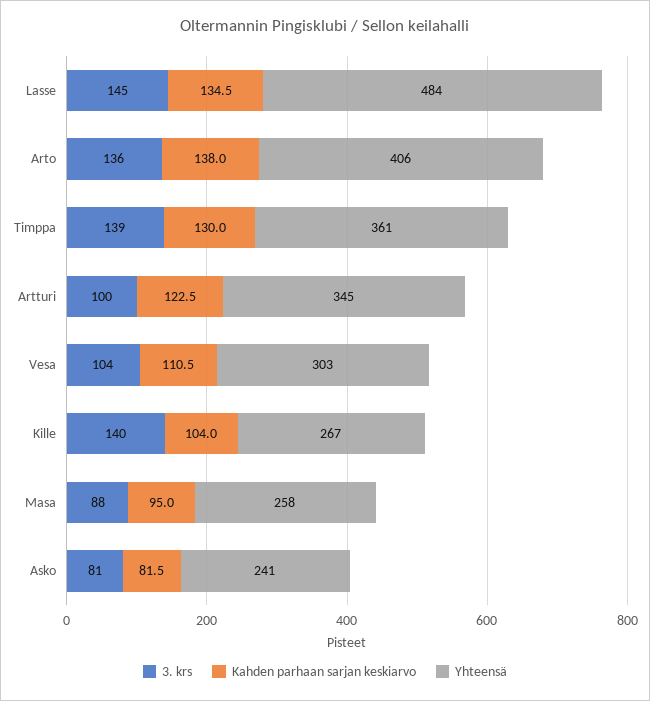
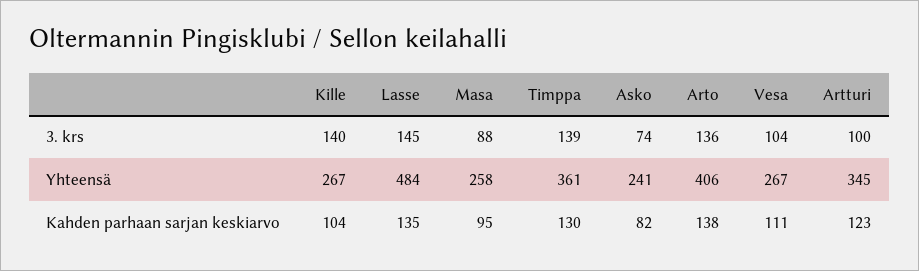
  {
    "3. krs": {
      "Lasse": 145,
      "Arto": 136,
      "Timppa": 139,
      "Artturi": 100,
      "Vesa": 104,
      "Kille": 140,
      "Masa": 88,
-     "Asko": 81
+     "Asko": 74
    },
    "Kahden parhaan sarjan keskiarvo": {
      "Lasse": 134.5,
      "Arto": 138,
      "Timppa": 130,
      "Artturi": 122.5,
      "Vesa": 110.5,
      "Kille": 104,
      "Masa": 95,
      "Asko": 81.5
    },
    "Yhteensä": {
      "Lasse": 484,
      "Arto": 406,
      "Timppa": 361,
      "Artturi": 345,
-     "Vesa": 303,
+     "Vesa": 267,
      "Kille": 267,
      "Masa": 258,
      "Asko": 241
    }
  }

